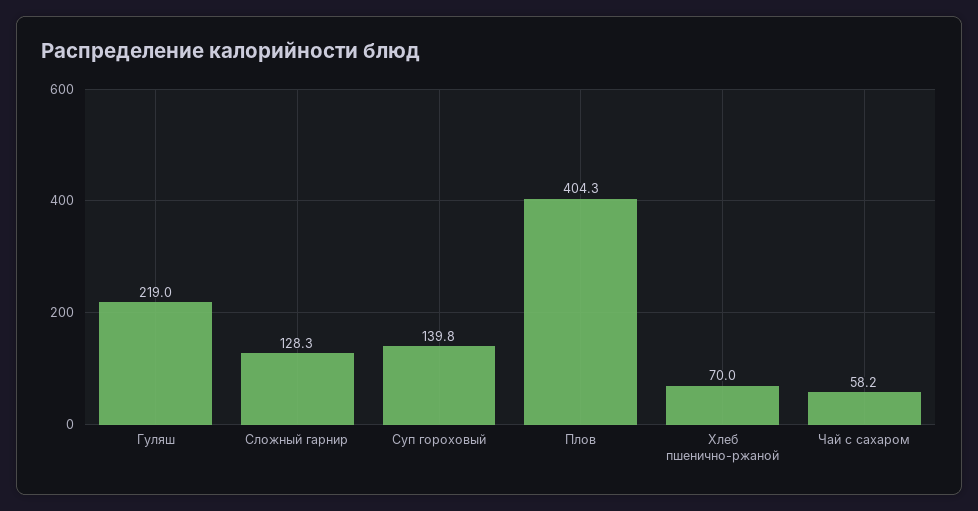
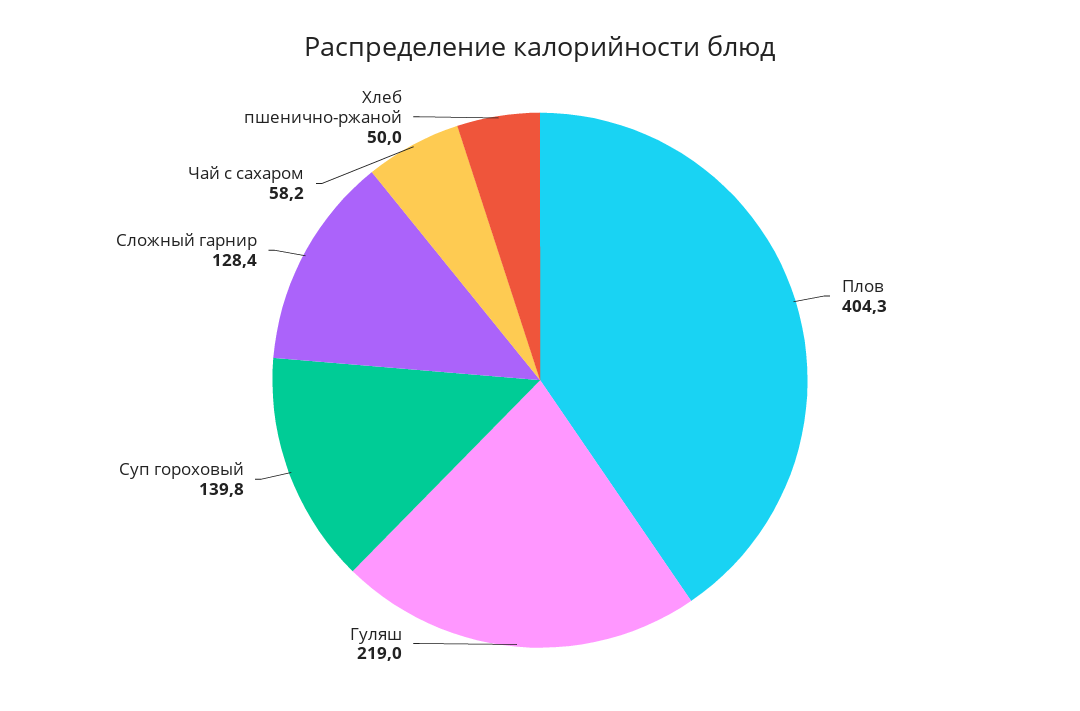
  {
    "Гуляш": 219,
-   "Сложный гарнир": 128.3,
+   "Сложный гарнир": 128.4,
    "Суп гороховый": 139.8,
    "Плов": 404.3,
-   "Хлеб пшенично-ржаной": 70,
+   "Хлеб пшенично-ржаной": 50,
    "Чай с сахаром": 58.2
  }

